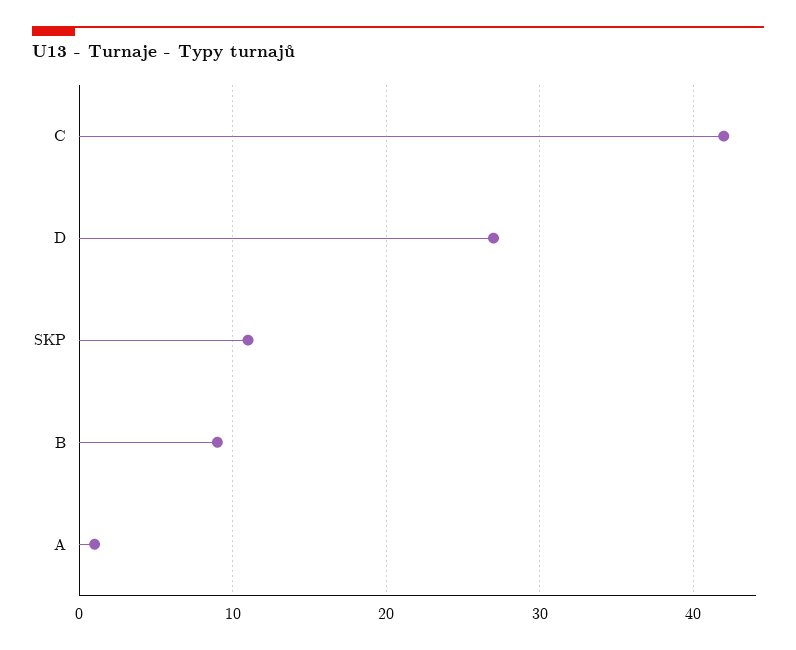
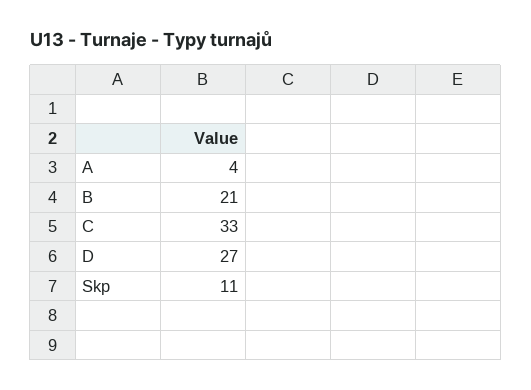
  {
-   "C": 42,
+   "C": 33,
    "D": 27,
    "SKP": 11,
-   "B": 9,
+   "B": 21,
-   "A": 1
+   "A": 4
  }

